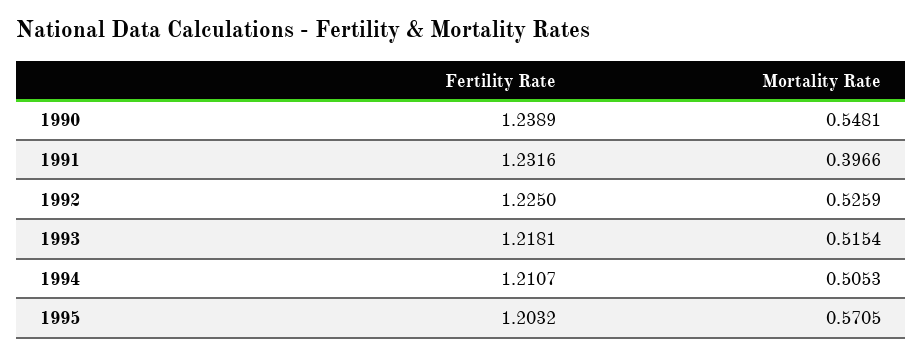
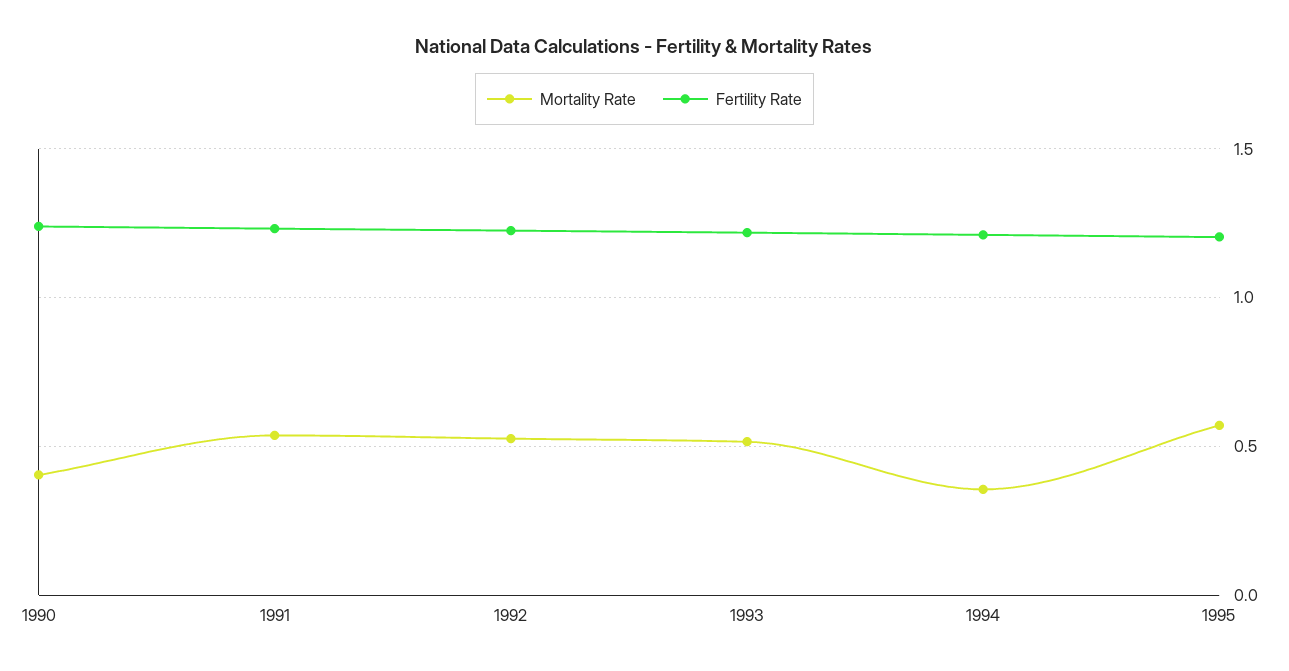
  {
    "Fertility Rate": {
      "1990": 1.2389,
      "1991": 1.2316,
      "1992": 1.225,
      "1993": 1.2181,
      "1994": 1.2107,
      "1995": 1.2032
    },
    "Mortality Rate": {
-     "1990": 0.5481,
+     "1990": 0.4,
-     "1991": 0.3966,
+     "1991": 0.55,
      "1992": 0.5259,
      "1993": 0.5154,
-     "1994": 0.5053,
+     "1994": 0.35,
      "1995": 0.5705
    }
  }

